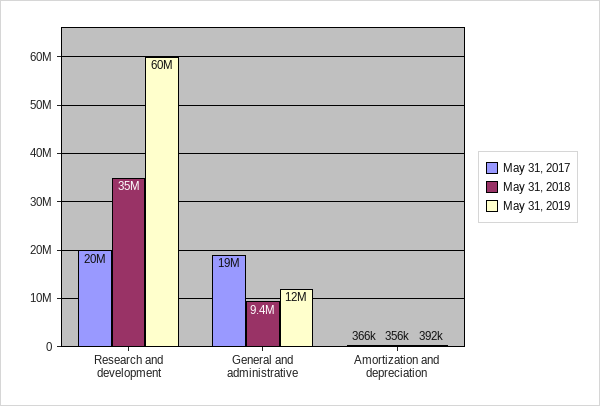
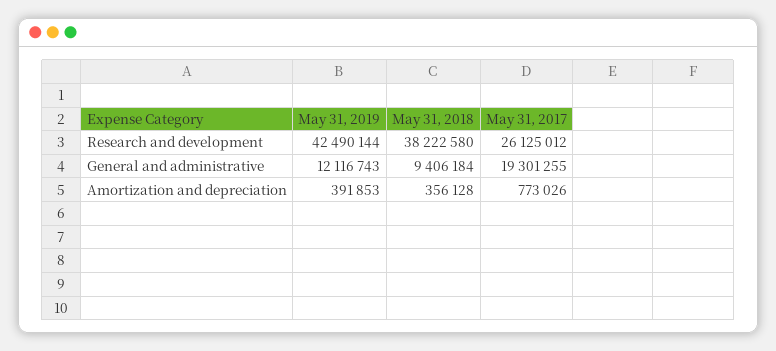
  {
    "May 31, 2017": {
-     "Research and development": 20000000,
+     "Research and development": 26125012,
      "General and administrative": 19301255,
-     "Amortization and depreciation": 366000
+     "Amortization and depreciation": 773026
    },
    "May 31, 2018": {
-     "Research and development": 35000000,
+     "Research and development": 38222580,
      "General and administrative": 9406184,
      "Amortization and depreciation": 356128
    },
    "May 31, 2019": {
-     "Research and development": 60000000,
+     "Research and development": 42490144,
      "General and administrative": 12116743,
      "Amortization and depreciation": 391853
    }
  }

